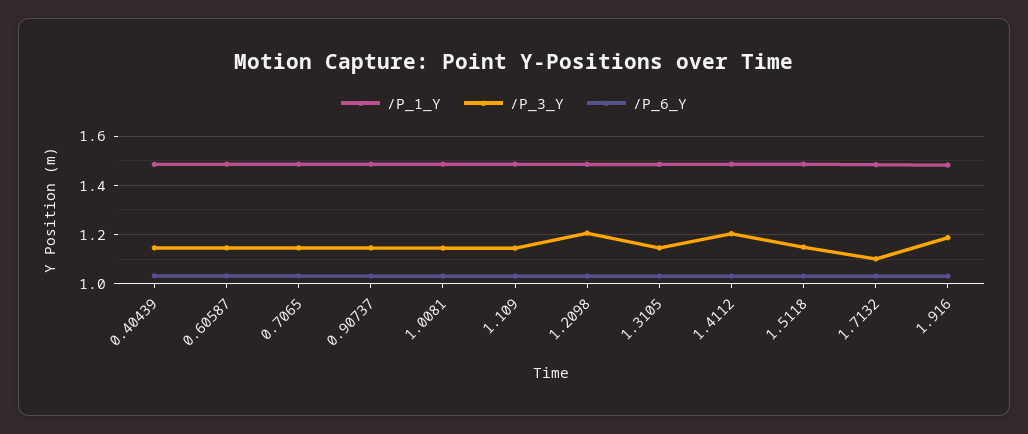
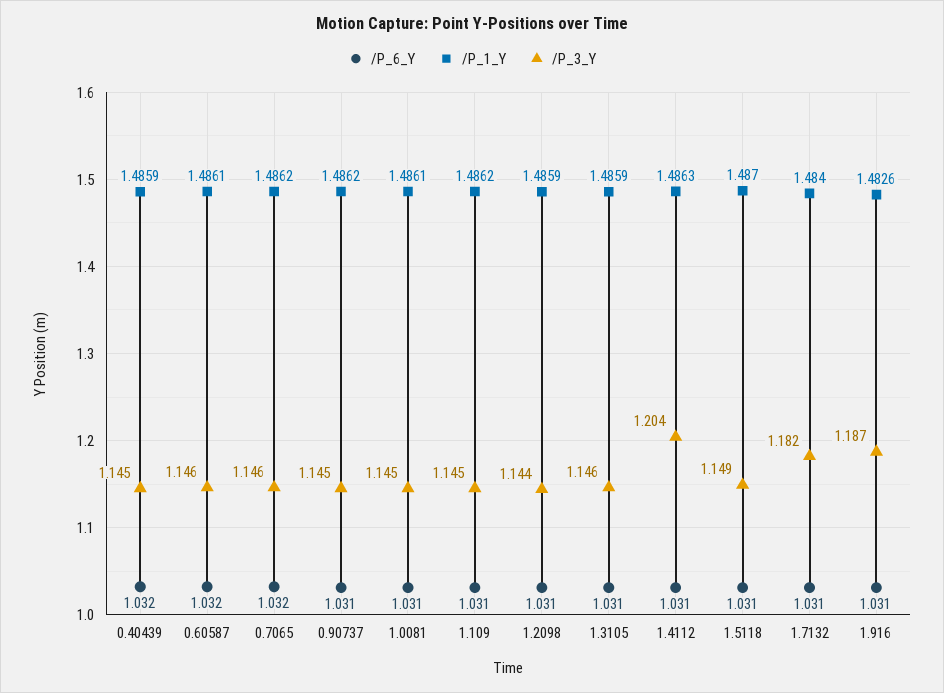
  {
    "/P_1_Y": {
      "0.40439": 1.4859,
      "0.60587": 1.4861,
      "0.7065": 1.4862,
      "0.90737": 1.4862,
      "1.0081": 1.4861,
      "1.109": 1.4862,
      "1.2098": 1.4859,
      "1.3105": 1.4859,
      "1.4112": 1.4863,
      "1.5118": 1.487,
      "1.7132": 1.484,
      "1.916": 1.4826
    },
    "/P_3_Y": {
      "0.40439": 1.145,
      "0.60587": 1.146,
      "0.7065": 1.146,
      "0.90737": 1.145,
      "1.0081": 1.145,
      "1.109": 1.145,
-     "1.2098": 1.2,
+     "1.2098": 1.144,
      "1.3105": 1.146,
      "1.4112": 1.204,
      "1.5118": 1.149,
-     "1.7132": 1.1,
+     "1.7132": 1.182,
      "1.916": 1.187
    },
    "/P_6_Y": {
      "0.40439": 1.032,
      "0.60587": 1.032,
      "0.7065": 1.032,
      "0.90737": 1.031,
      "1.0081": 1.031,
      "1.109": 1.031,
      "1.2098": 1.031,
      "1.3105": 1.031,
      "1.4112": 1.031,
      "1.5118": 1.031,
      "1.7132": 1.031,
      "1.916": 1.031
    }
  }

